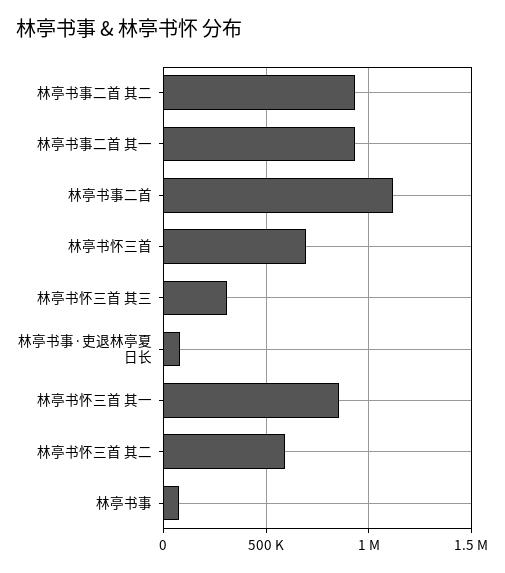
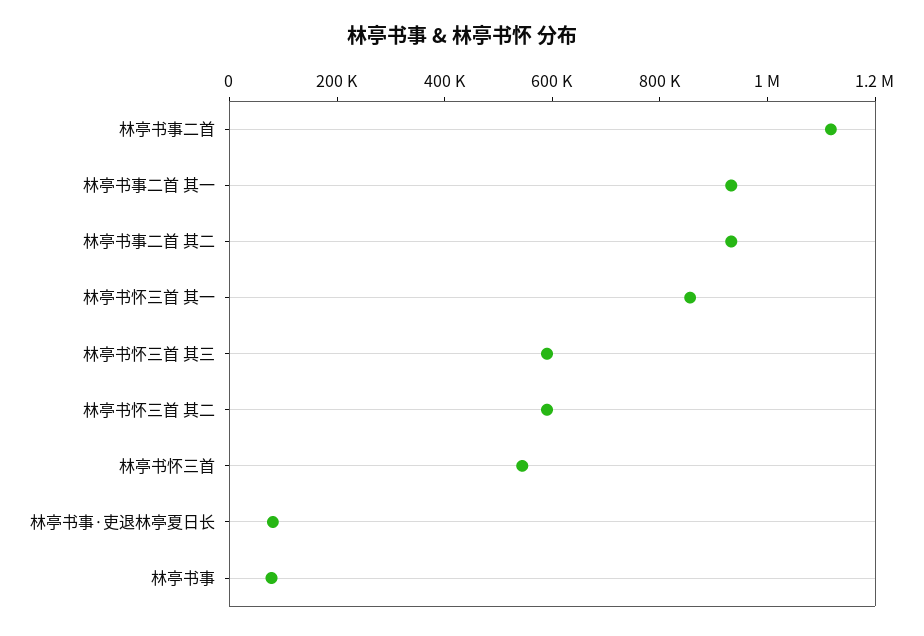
  {
    "林亭书事二首 其二": 950000,
    "林亭书事二首 其一": 950000,
    "林亭书事二首": 1100000,
-   "林亭书怀三首": 700000,
+   "林亭书怀三首": 550000,
-   "林亭书怀三首 其三": 300000,
+   "林亭书怀三首 其三": 600000,
    "林亭书事·吏退林亭夏日长": 100000,
    "林亭书怀三首 其一": 850000,
    "林亭书怀三首 其二": 600000,
    "林亭书事": 100000
  }

